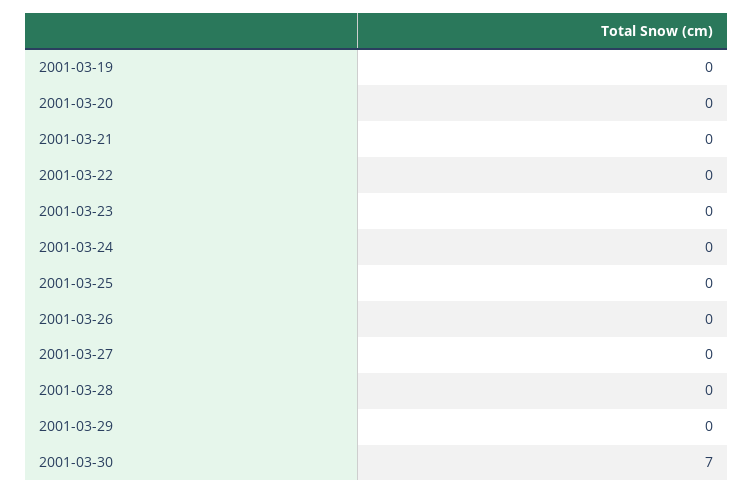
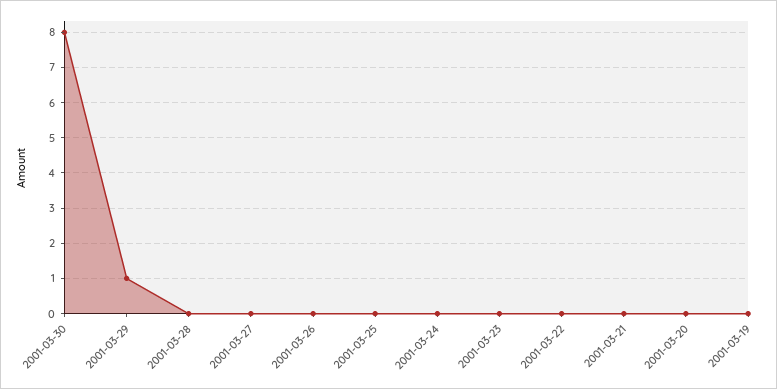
  {
    "2001-03-19": 0,
    "2001-03-20": 0,
    "2001-03-21": 0,
    "2001-03-22": 0,
    "2001-03-23": 0,
    "2001-03-24": 0,
    "2001-03-25": 0,
    "2001-03-26": 0,
    "2001-03-27": 0,
    "2001-03-28": 0,
-   "2001-03-29": 0,
+   "2001-03-29": 1,
-   "2001-03-30": 7
+   "2001-03-30": 8
  }

